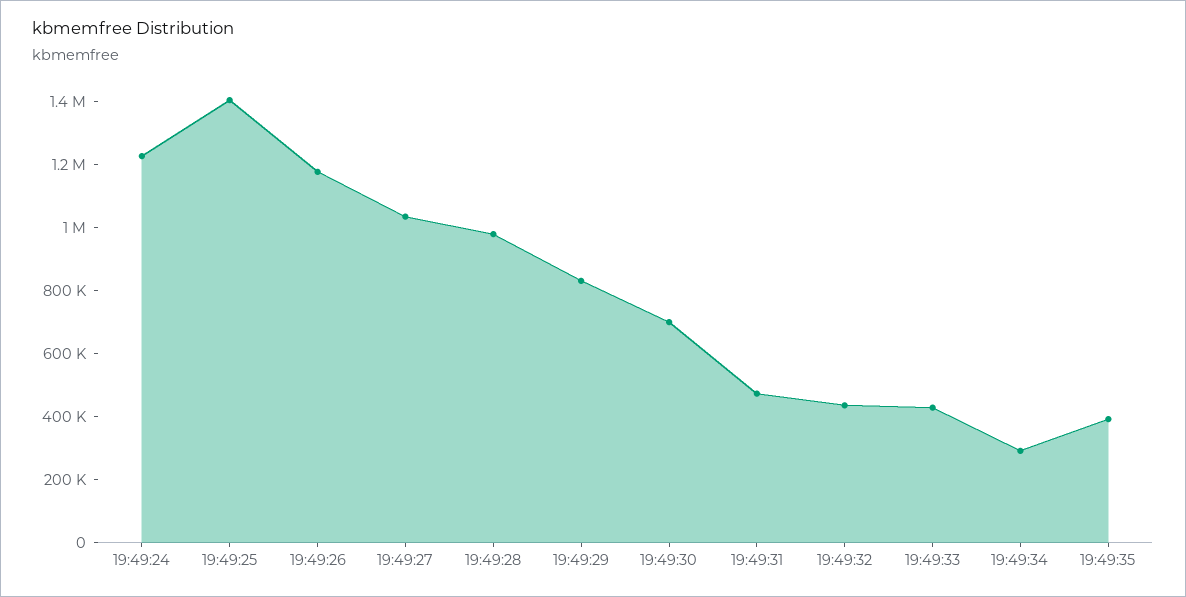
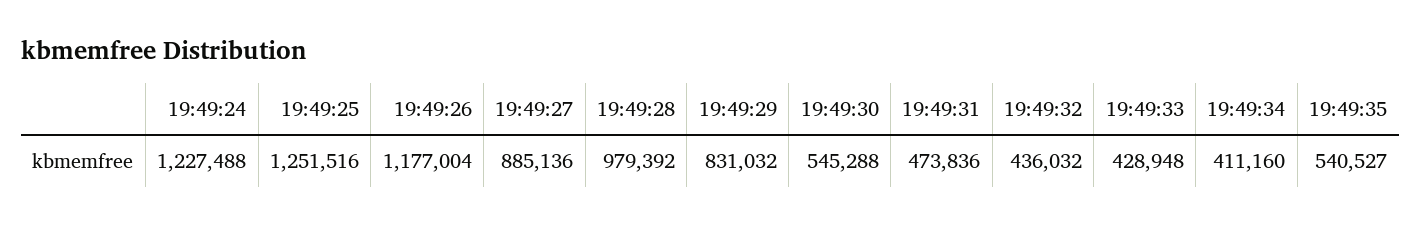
  {
    "19:49:24": 1227488,
-   "19:49:25": 1400000,
+   "19:49:25": 1251516,
    "19:49:26": 1177004,
-   "19:49:27": 1050000,
+   "19:49:27": 885136,
    "19:49:28": 979392,
    "19:49:29": 831032,
-   "19:49:30": 700000,
+   "19:49:30": 545288,
    "19:49:31": 473836,
    "19:49:32": 436032,
    "19:49:33": 428948,
-   "19:49:34": 300000,
+   "19:49:34": 411160,
-   "19:49:35": 400000
+   "19:49:35": 540527
  }

